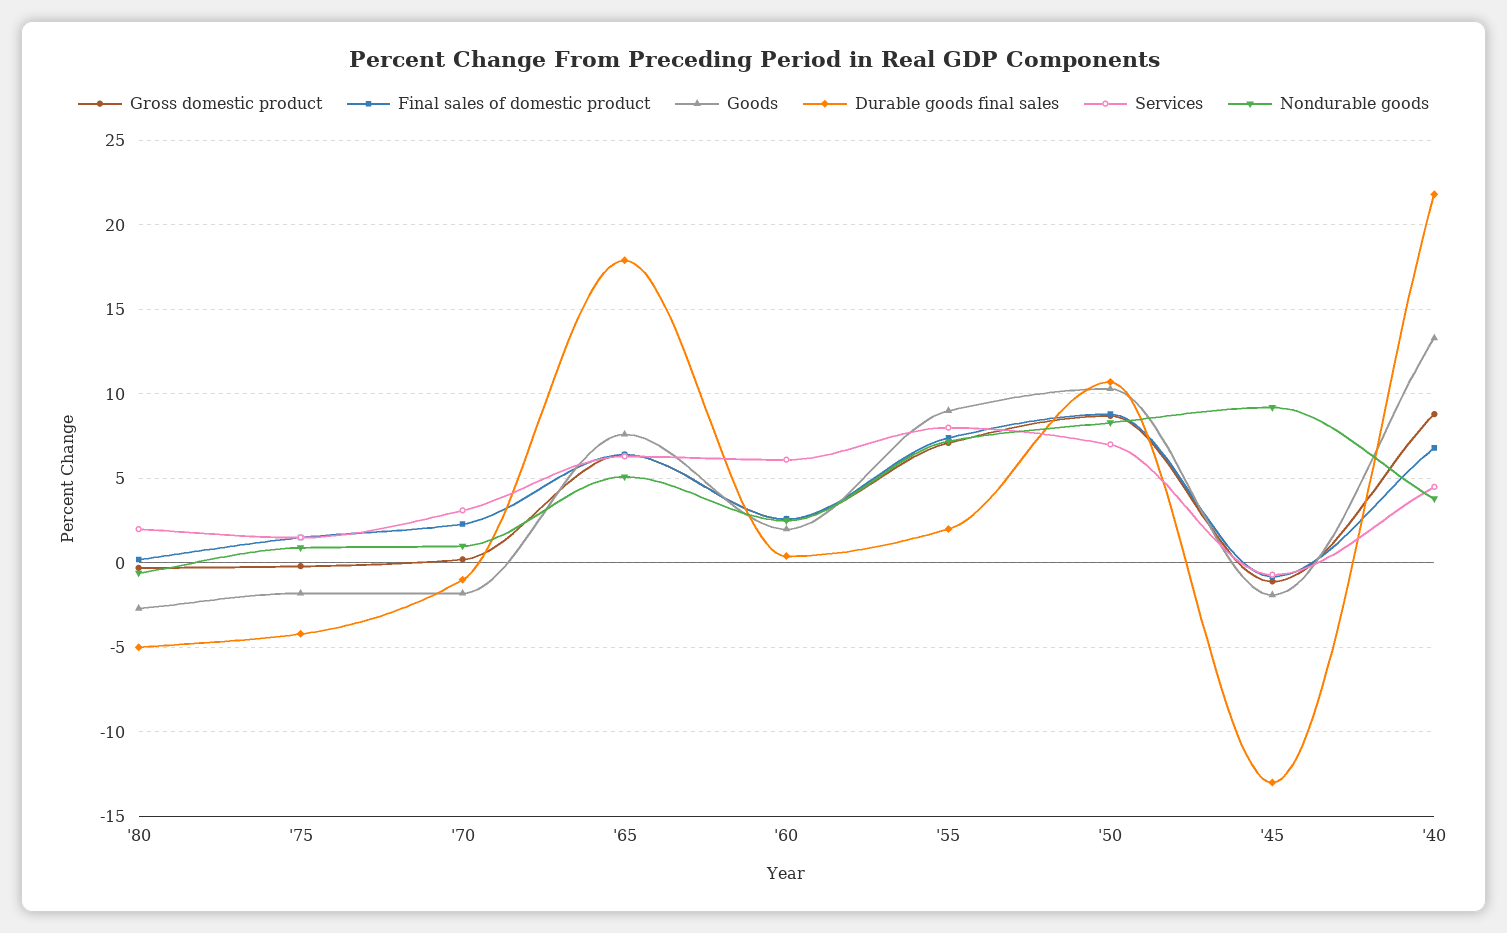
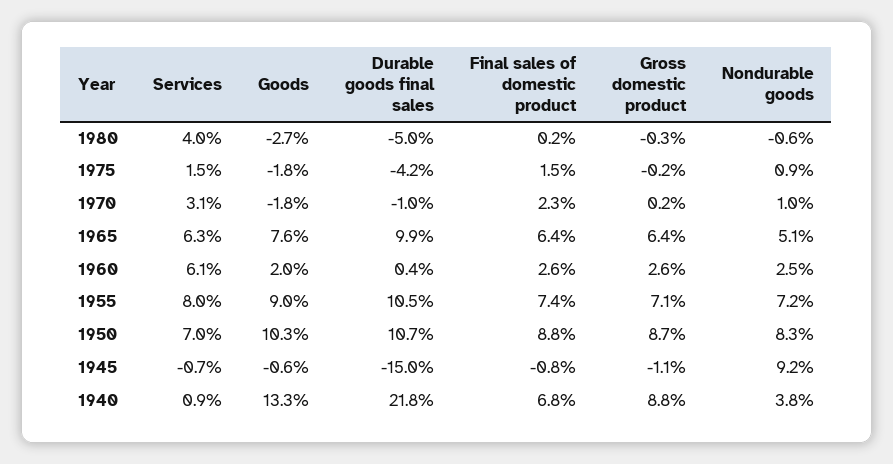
  {
    "Gross domestic product": {
      "'80": -0.3,
      "'75": -0.2,
      "'70": 0.2,
      "'65": 6.4,
      "'60": 2.6,
      "'55": 7.1,
      "'50": 8.7,
      "'45": -1.1,
      "'40": 8.8
    },
    "Final sales of domestic product": {
      "'80": 0.2,
      "'75": 1.5,
      "'70": 2.3,
      "'65": 6.4,
      "'60": 2.6,
      "'55": 7.4,
      "'50": 8.8,
      "'45": -0.8,
      "'40": 6.8
    },
    "Goods": {
      "'80": -2.7,
      "'75": -1.8,
      "'70": -1.8,
      "'65": 7.6,
      "'60": 2,
      "'55": 9,
      "'50": 10.3,
-     "'45": -2,
+     "'45": -0.6,
      "'40": 13.3
    },
    "Durable goods final sales": {
      "'80": -5,
      "'75": -4.2,
      "'70": -1,
-     "'65": 18,
+     "'65": 9.9,
      "'60": 0.4,
-     "'55": 2,
+     "'55": 10.5,
      "'50": 10.7,
-     "'45": -13,
+     "'45": -15,
      "'40": 21.8
    },
    "Services": {
-     "'80": 2,
+     "'80": 4,
      "'75": 1.5,
      "'70": 3.1,
      "'65": 6.3,
      "'60": 6.1,
      "'55": 8,
      "'50": 7,
      "'45": -0.7,
-     "'40": 4.5
+     "'40": 0.9
    },
    "Nondurable goods": {
      "'80": -0.6,
      "'75": 0.9,
      "'70": 1,
      "'65": 5.1,
      "'60": 2.5,
      "'55": 7.2,
      "'50": 8.3,
      "'45": 9.2,
      "'40": 3.8
    }
  }

